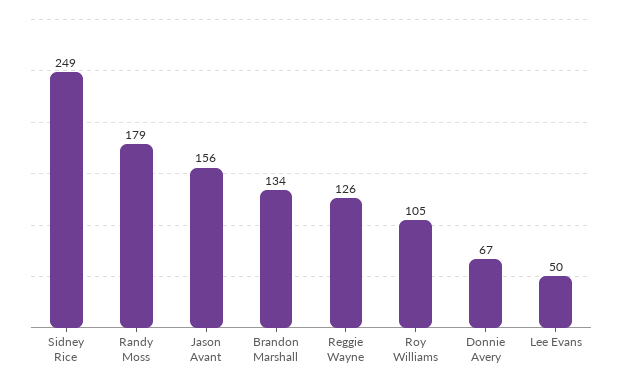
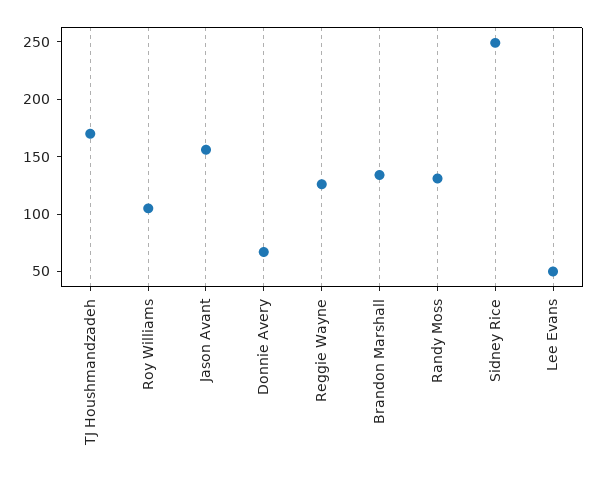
  {
    "Sidney Rice": 249,
-   "Randy Moss": 179,
+   "Randy Moss": 130,
    "Jason Avant": 156,
    "Brandon Marshall": 134,
    "Reggie Wayne": 126,
    "Roy Williams": 105,
    "Donnie Avery": 67,
-   "Lee Evans": 50
+   "Lee Evans": 50,
+   "TJ Houshmandzadeh": 170
  }

